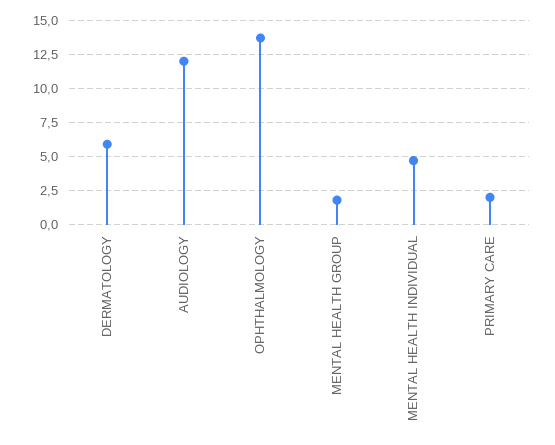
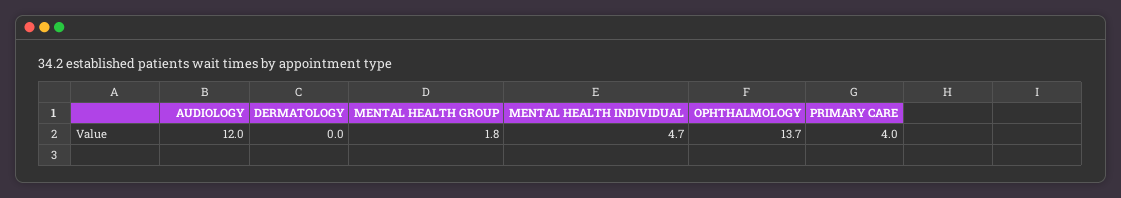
  {
-   "DERMATOLOGY": 6,
+   "DERMATOLOGY": 0,
    "AUDIOLOGY": 12,
    "OPHTHALMOLOGY": 13.7,
    "MENTAL HEALTH GROUP": 1.8,
    "MENTAL HEALTH INDIVIDUAL": 4.7,
-   "PRIMARY CARE": 2
+   "PRIMARY CARE": 4
  }

